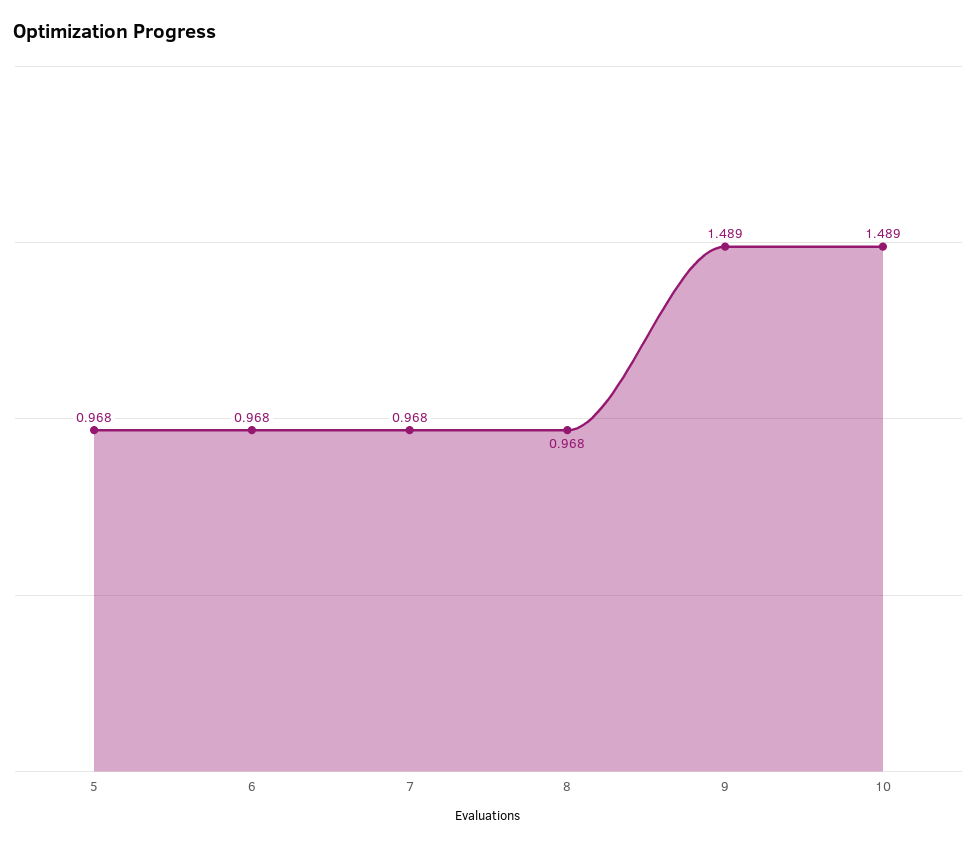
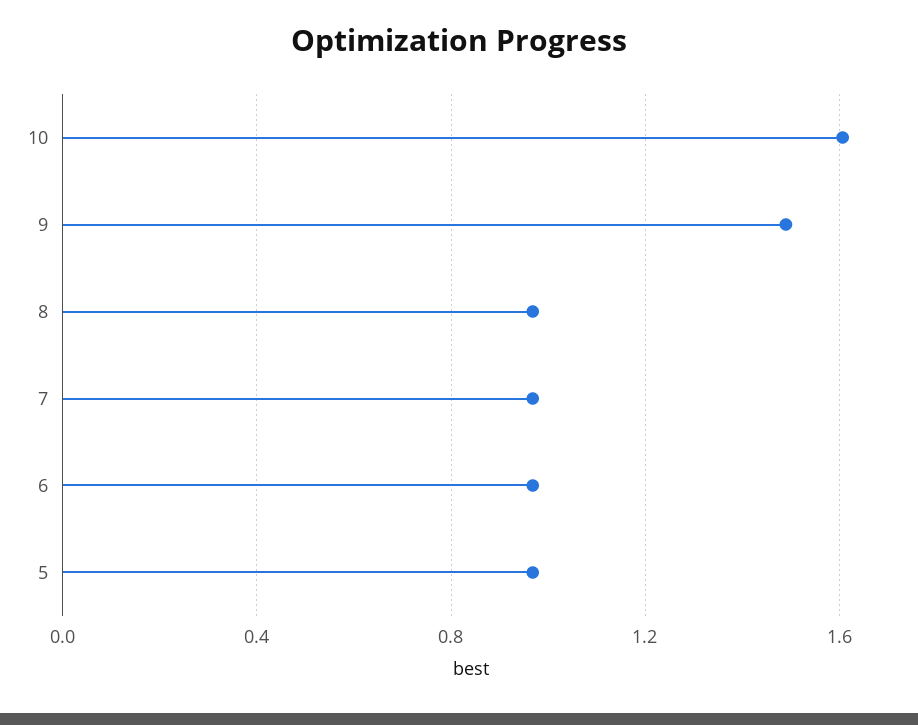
  {
    "5": 0.968,
    "6": 0.968,
    "7": 0.968,
    "8": 0.968,
    "9": 1.489,
-   "10": 1.489
+   "10": 1.6
  }

